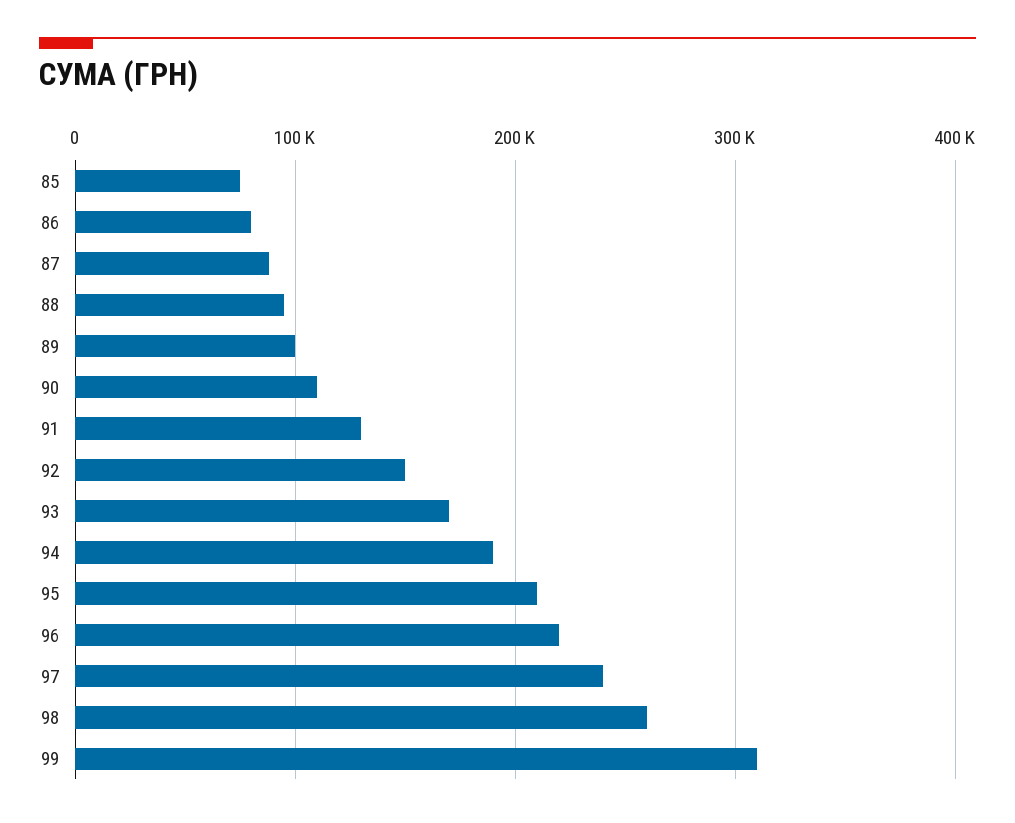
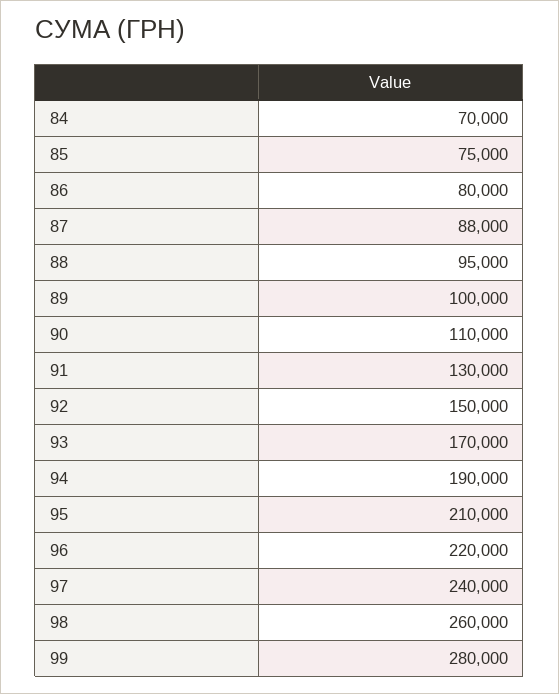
  {
    "85": 75000,
    "86": 80000,
    "87": 88000,
    "88": 95000,
    "89": 100000,
    "90": 110000,
    "91": 130000,
    "92": 150000,
    "93": 170000,
    "94": 190000,
    "95": 210000,
    "96": 220000,
    "97": 240000,
    "98": 260000,
-   "99": 310000
+   "99": 280000,
+   "84": 70000
  }

